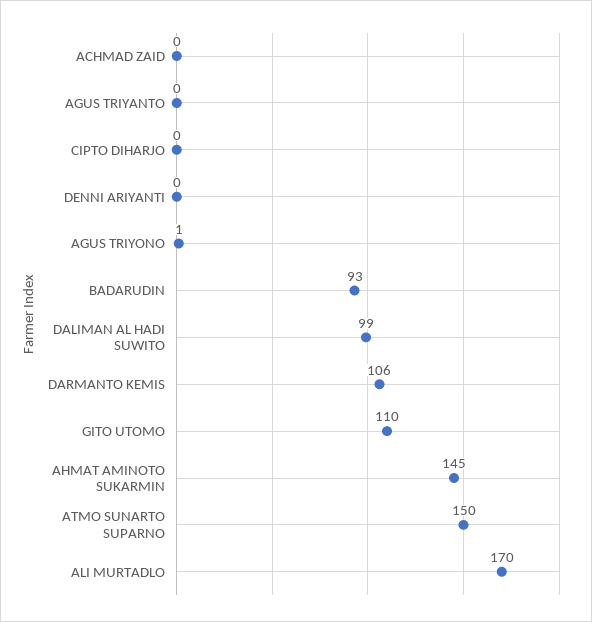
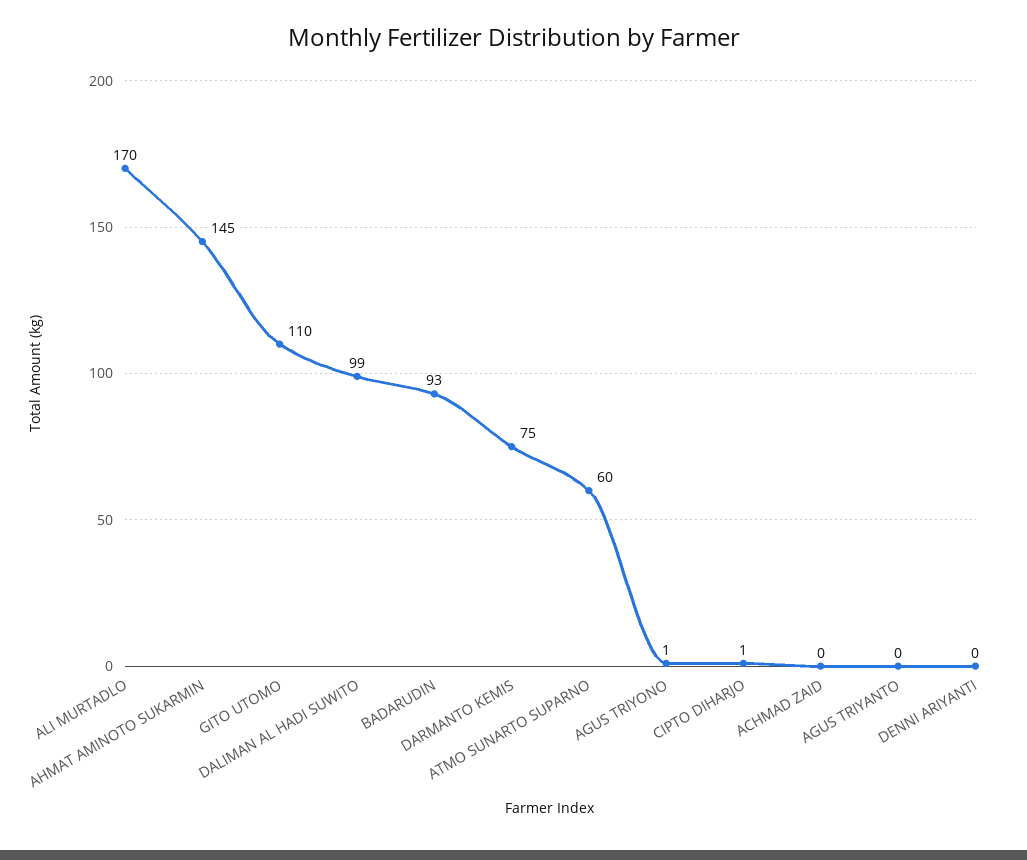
  {
    "ACHMAD ZAID": 0,
    "AGUS TRIYANTO": 0,
-   "CIPTO DIHARJO": 0,
+   "CIPTO DIHARJO": 1,
    "DENNI ARIYANTI": 0,
    "AGUS TRIYONO": 1,
    "BADARUDIN": 93,
    "DALIMAN AL HADI SUWITO": 99,
-   "DARMANTO KEMIS": 106,
+   "DARMANTO KEMIS": 75,
    "GITO UTOMO": 110,
    "AHMAT AMINOTO SUKARMIN": 145,
-   "ATMO SUNARTO SUPARNO": 150,
+   "ATMO SUNARTO SUPARNO": 60,
    "ALI MURTADLO": 170
  }

